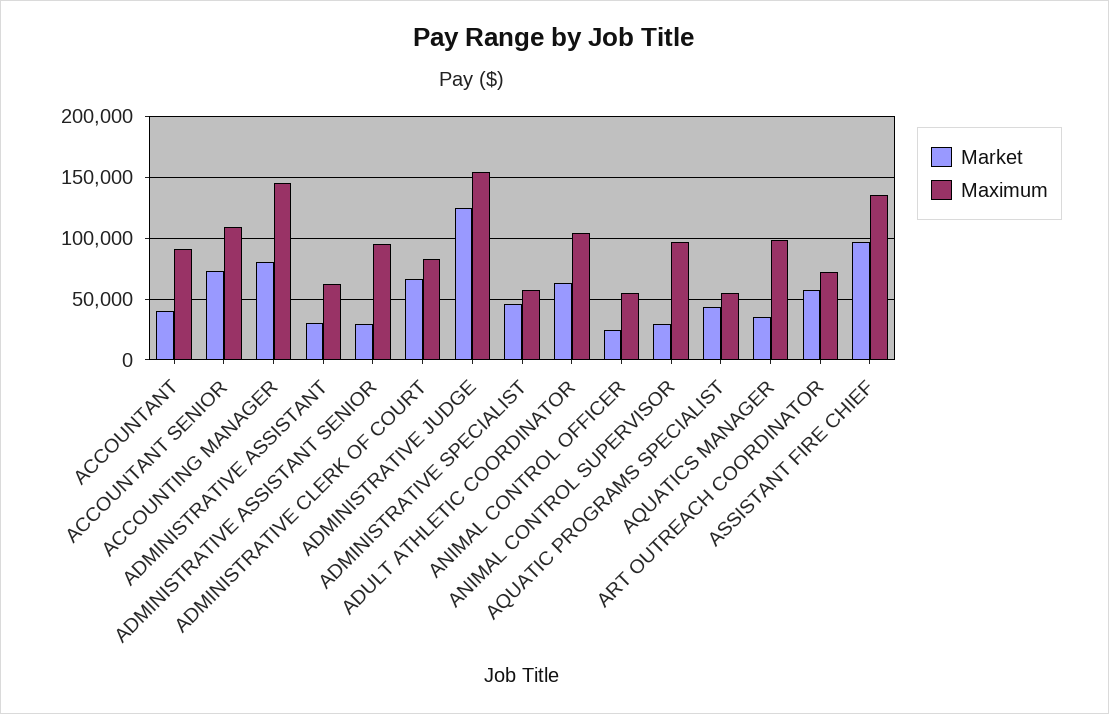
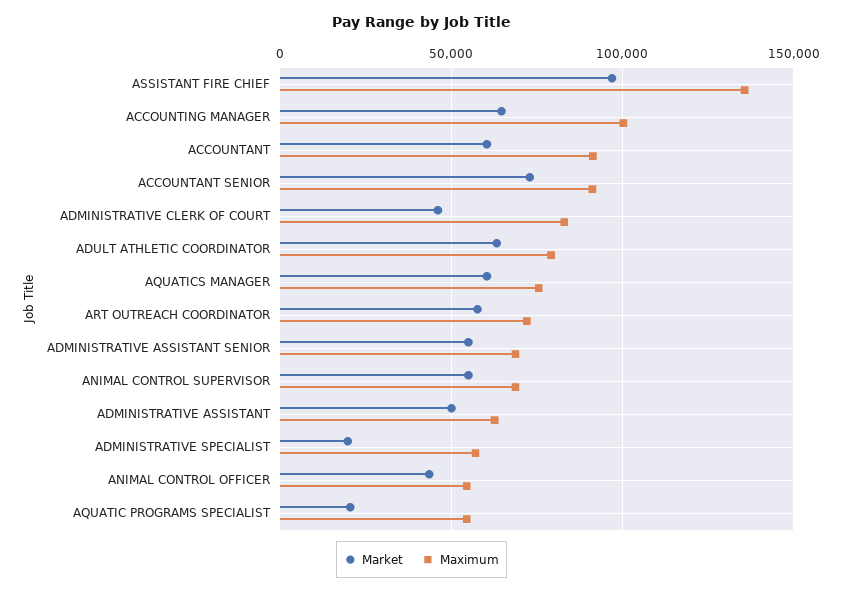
  {
    "Market": {
-     "ACCOUNTANT": 40000,
+     "ACCOUNTANT": 60000,
      "ACCOUNTANT SENIOR": 75000,
-     "ACCOUNTING MANAGER": 80000,
+     "ACCOUNTING MANAGER": 65000,
-     "ADMINISTRATIVE ASSISTANT": 30000,
+     "ADMINISTRATIVE ASSISTANT": 50000,
-     "ADMINISTRATIVE ASSISTANT SENIOR": 30000,
+     "ADMINISTRATIVE ASSISTANT SENIOR": 55000,
-     "ADMINISTRATIVE CLERK OF COURT": 65000,
+     "ADMINISTRATIVE CLERK OF COURT": 45000,
-     "ADMINISTRATIVE JUDGE": 125000,
-     "ADMINISTRATIVE SPECIALIST": 45000,
+     "ADMINISTRATIVE SPECIALIST": 20000,
      "ADULT ATHLETIC COORDINATOR": 65000,
-     "ANIMAL CONTROL OFFICER": 25000,
+     "ANIMAL CONTROL OFFICER": 45000,
-     "ANIMAL CONTROL SUPERVISOR": 30000,
+     "ANIMAL CONTROL SUPERVISOR": 55000,
-     "AQUATIC PROGRAMS SPECIALIST": 45000,
+     "AQUATIC PROGRAMS SPECIALIST": 20000,
-     "AQUATICS MANAGER": 35000,
+     "AQUATICS MANAGER": 60000,
      "ART OUTREACH COORDINATOR": 60000,
      "ASSISTANT FIRE CHIEF": 95000
    },
    "Maximum": {
      "ACCOUNTANT": 90000,
-     "ACCOUNTANT SENIOR": 110000,
+     "ACCOUNTANT SENIOR": 90000,
-     "ACCOUNTING MANAGER": 145000,
+     "ACCOUNTING MANAGER": 100000,
      "ADMINISTRATIVE ASSISTANT": 65000,
-     "ADMINISTRATIVE ASSISTANT SENIOR": 95000,
+     "ADMINISTRATIVE ASSISTANT SENIOR": 70000,
      "ADMINISTRATIVE CLERK OF COURT": 85000,
-     "ADMINISTRATIVE JUDGE": 155000,
      "ADMINISTRATIVE SPECIALIST": 55000,
-     "ADULT ATHLETIC COORDINATOR": 105000,
+     "ADULT ATHLETIC COORDINATOR": 80000,
      "ANIMAL CONTROL OFFICER": 55000,
-     "ANIMAL CONTROL SUPERVISOR": 95000,
+     "ANIMAL CONTROL SUPERVISOR": 70000,
      "AQUATIC PROGRAMS SPECIALIST": 55000,
-     "AQUATICS MANAGER": 100000,
+     "AQUATICS MANAGER": 75000,
      "ART OUTREACH COORDINATOR": 70000,
      "ASSISTANT FIRE CHIEF": 135000
    }
  }

